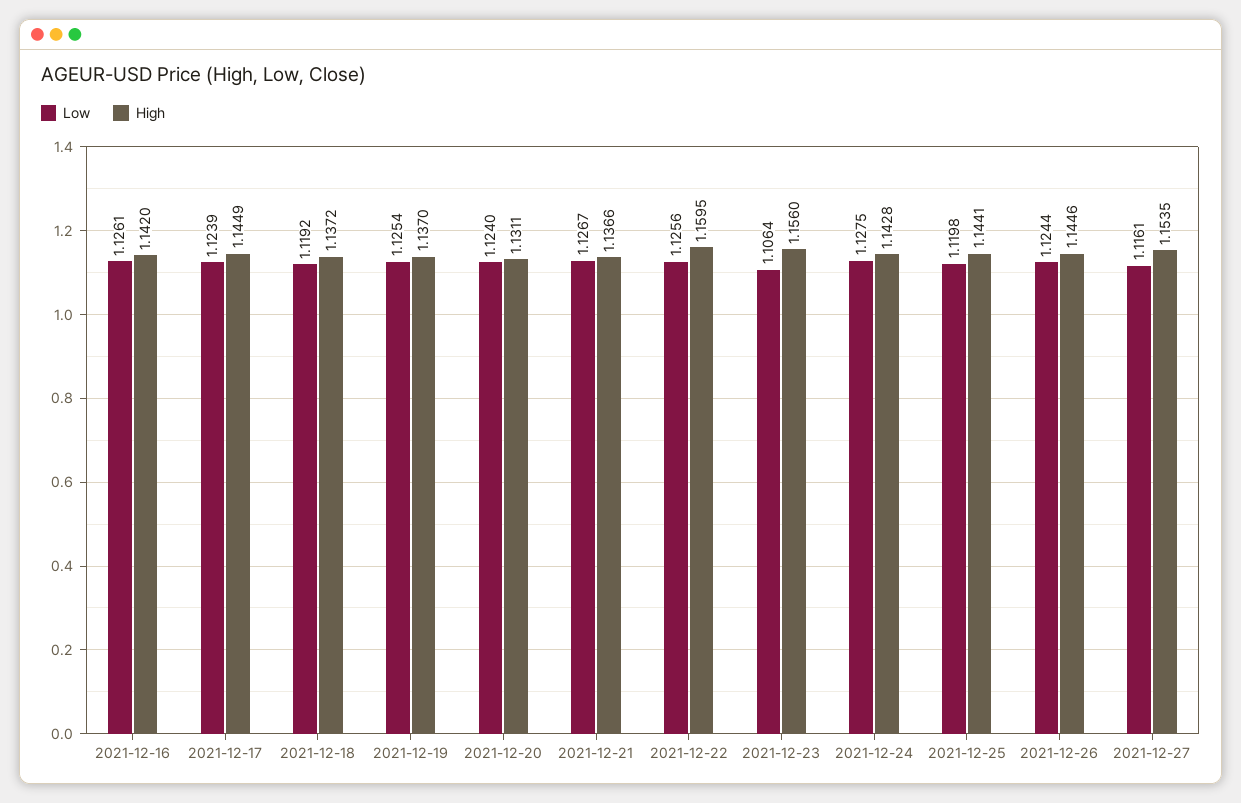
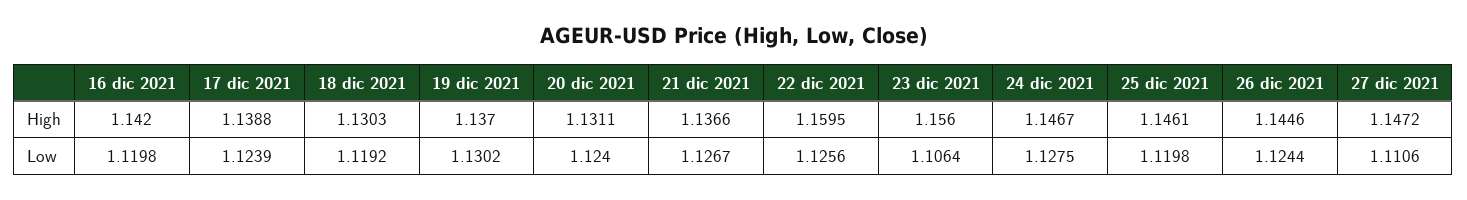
  {
    "Low": {
-     "2021-12-16": 1.1261,
+     "2021-12-16": 1.1198,
      "2021-12-17": 1.1239,
      "2021-12-18": 1.1192,
-     "2021-12-19": 1.1254,
+     "2021-12-19": 1.1302,
      "2021-12-20": 1.124,
      "2021-12-21": 1.1267,
      "2021-12-22": 1.1256,
      "2021-12-23": 1.1064,
      "2021-12-24": 1.1275,
      "2021-12-25": 1.1198,
      "2021-12-26": 1.1244,
-     "2021-12-27": 1.1161
+     "2021-12-27": 1.1106
    },
    "High": {
      "2021-12-16": 1.142,
-     "2021-12-17": 1.1449,
+     "2021-12-17": 1.1388,
-     "2021-12-18": 1.1372,
+     "2021-12-18": 1.1303,
      "2021-12-19": 1.137,
      "2021-12-20": 1.1311,
      "2021-12-21": 1.1366,
      "2021-12-22": 1.1595,
      "2021-12-23": 1.156,
-     "2021-12-24": 1.1428,
+     "2021-12-24": 1.1467,
-     "2021-12-25": 1.1441,
+     "2021-12-25": 1.1461,
      "2021-12-26": 1.1446,
-     "2021-12-27": 1.1535
+     "2021-12-27": 1.1472
    }
  }

